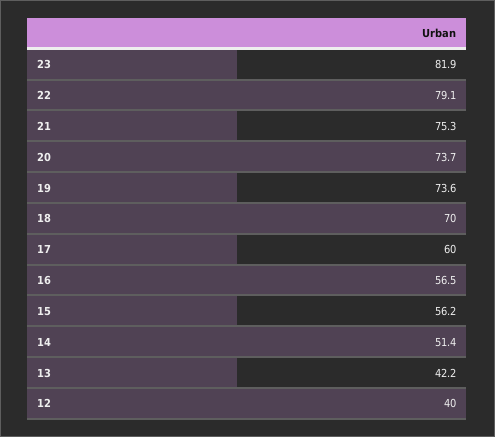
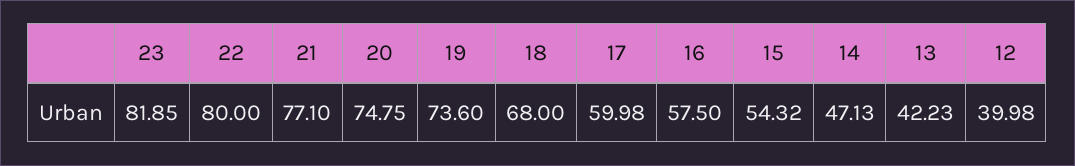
  {
    "23": 81.85,
-   "22": 79.1,
+   "22": 80,
-   "21": 75.3,
+   "21": 77.1,
-   "20": 73.7,
+   "20": 74.75,
    "19": 73.6,
-   "18": 70,
+   "18": 68,
    "17": 59.98,
-   "16": 56.5,
+   "16": 57.5,
-   "15": 56.2,
+   "15": 54.32,
-   "14": 51.4,
+   "14": 47.13,
    "13": 42.23,
    "12": 39.98
  }

